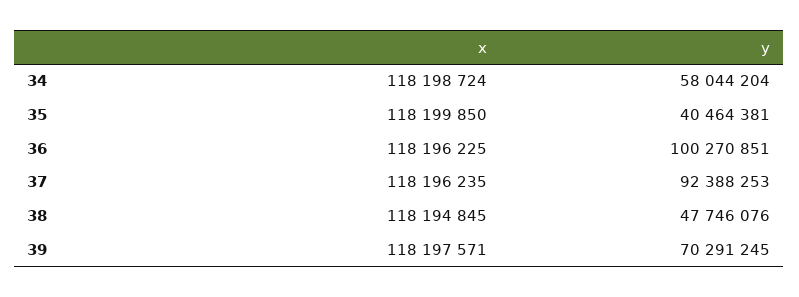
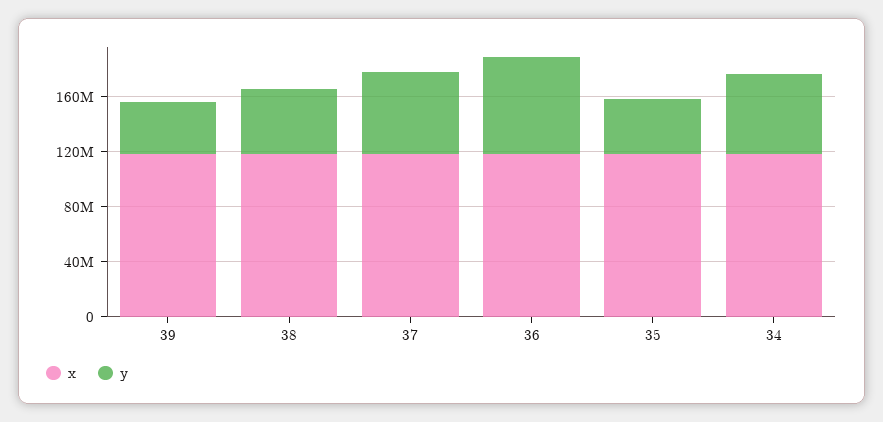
  {
    "x": {
      "34": 118198724,
      "35": 118199850,
      "36": 118196225,
      "37": 118196235,
      "38": 118194845,
      "39": 118197571
    },
    "y": {
      "34": 58044204,
      "35": 40464381,
-     "36": 100270851,
+     "36": 70000000,
-     "37": 92388253,
+     "37": 60000000,
      "38": 47746076,
-     "39": 70291245
+     "39": 40000000
    }
  }

